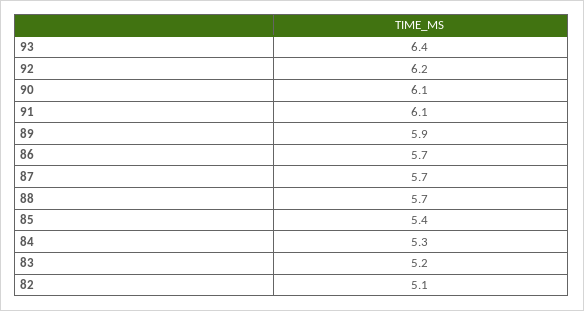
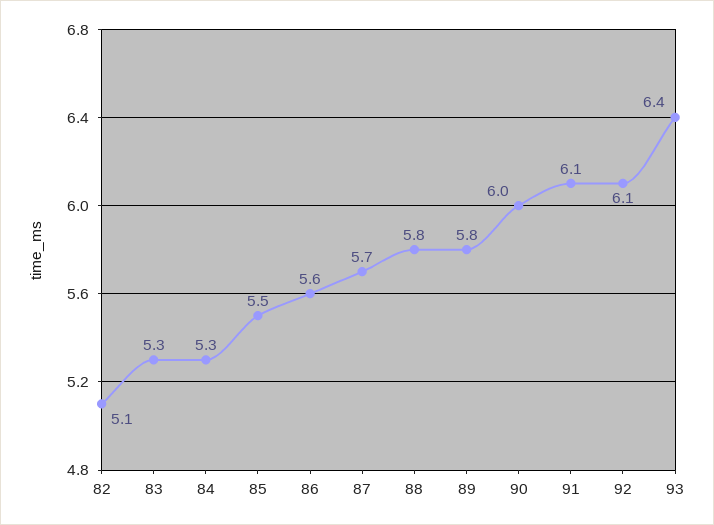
  {
    "93": 6.4,
-   "92": 6.2,
+   "92": 6.1,
-   "90": 6.1,
+   "90": 6,
    "91": 6.1,
-   "89": 5.9,
+   "89": 5.8,
-   "86": 5.7,
+   "86": 5.6,
    "87": 5.7,
-   "88": 5.7,
+   "88": 5.8,
-   "85": 5.4,
+   "85": 5.5,
    "84": 5.3,
-   "83": 5.2,
+   "83": 5.3,
    "82": 5.1
  }

